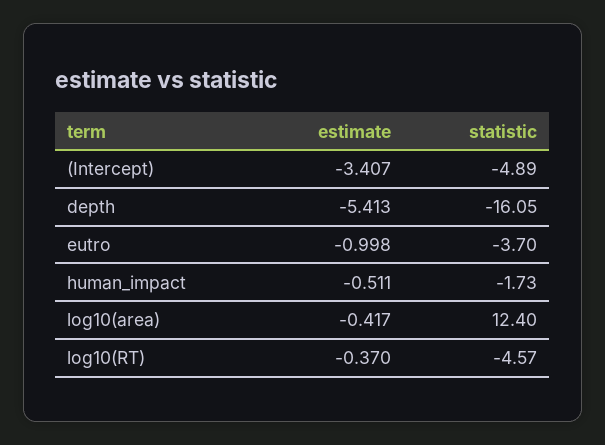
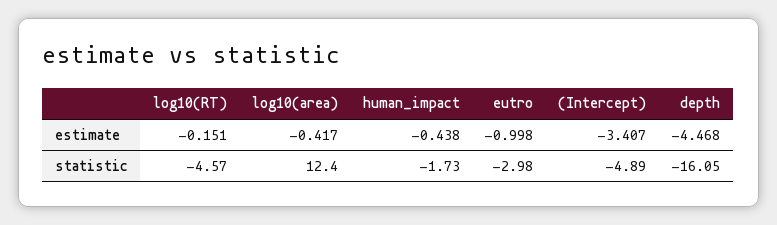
  {
    "estimate": {
      "(Intercept)": -3.407,
-     "depth": -5.413,
+     "depth": -4.468,
      "eutro": -0.998,
-     "human_impact": -0.511,
+     "human_impact": -0.438,
      "log10(area)": -0.417,
-     "log10(RT)": -0.37
+     "log10(RT)": -0.151
    },
    "statistic": {
      "(Intercept)": -4.89,
      "depth": -16.05,
-     "eutro": -3.7,
+     "eutro": -2.98,
      "human_impact": -1.73,
      "log10(area)": 12.4,
      "log10(RT)": -4.57
    }
  }

